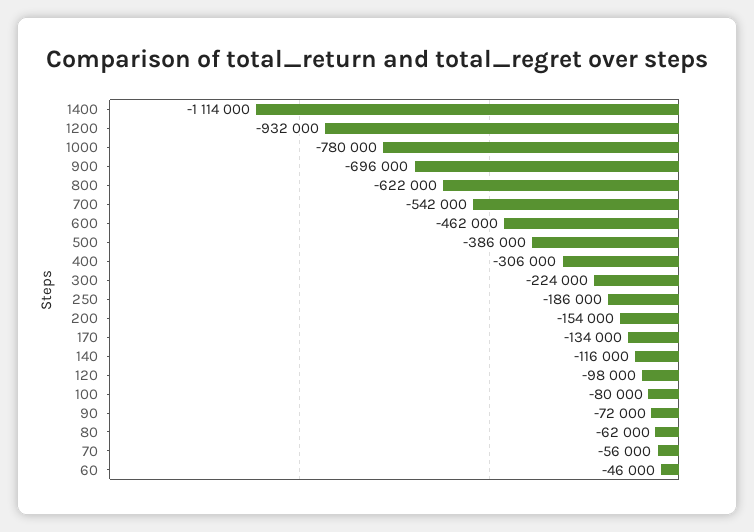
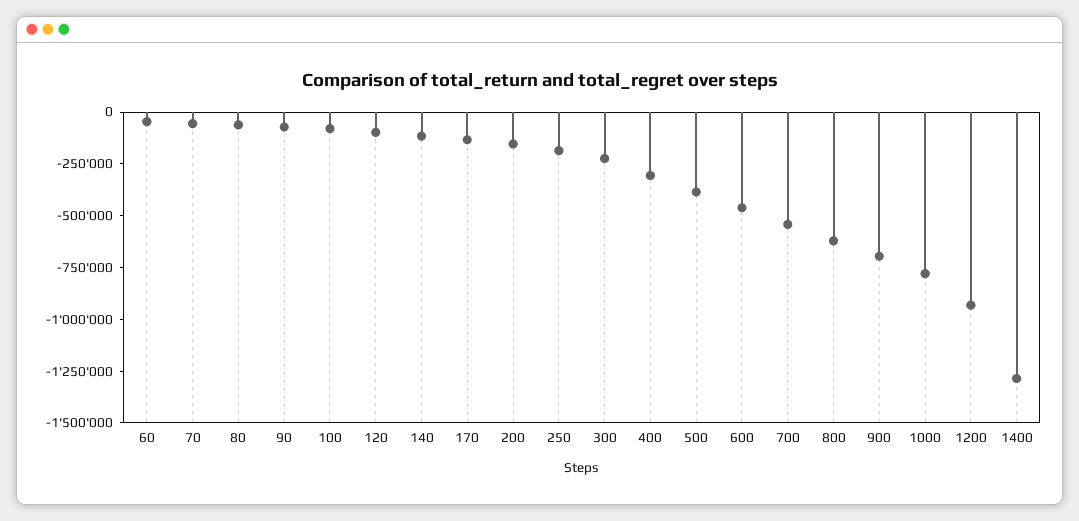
  {
-   "1400": -1114000,
+   "1400": -1300000,
    "1200": -932000,
    "1000": -780000,
    "900": -696000,
    "800": -622000,
    "700": -542000,
    "600": -462000,
    "500": -386000,
    "400": -306000,
    "300": -224000,
    "250": -186000,
    "200": -154000,
    "170": -134000,
    "140": -116000,
    "120": -98000,
    "100": -80000,
    "90": -72000,
    "80": -62000,
    "70": -56000,
    "60": -46000
  }

